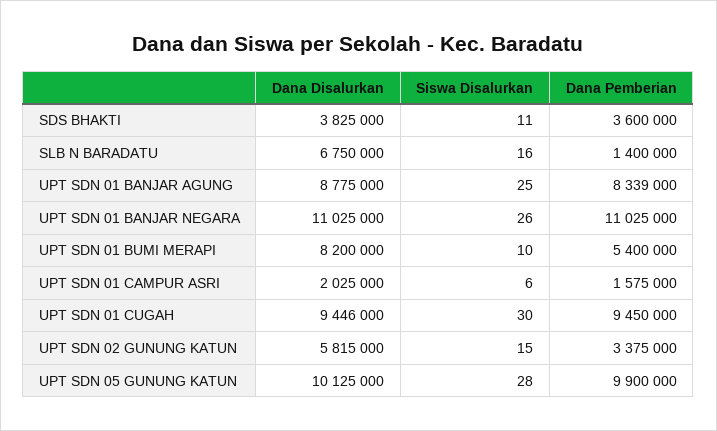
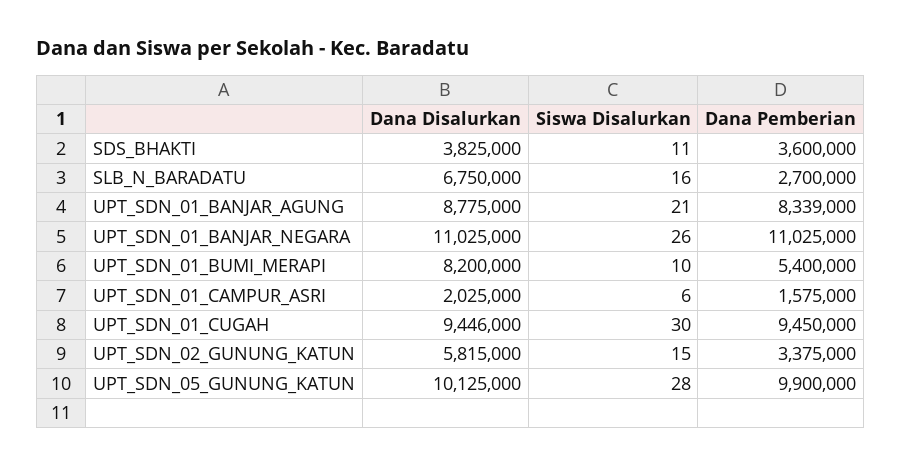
  {
    "Dana Disalurkan": {
      "SDS BHAKTI": 3825000,
      "SLB N BARADATU": 6750000,
      "UPT SDN 01 BANJAR AGUNG": 8775000,
      "UPT SDN 01 BANJAR NEGARA": 11025000,
      "UPT SDN 01 BUMI MERAPI": 8200000,
      "UPT SDN 01 CAMPUR ASRI": 2025000,
      "UPT SDN 01 CUGAH": 9446000,
      "UPT SDN 02 GUNUNG KATUN": 5815000,
      "UPT SDN 05 GUNUNG KATUN": 10125000
    },
    "Siswa Disalurkan": {
      "SDS BHAKTI": 11,
      "SLB N BARADATU": 16,
-     "UPT SDN 01 BANJAR AGUNG": 25,
+     "UPT SDN 01 BANJAR AGUNG": 21,
      "UPT SDN 01 BANJAR NEGARA": 26,
      "UPT SDN 01 BUMI MERAPI": 10,
      "UPT SDN 01 CAMPUR ASRI": 6,
      "UPT SDN 01 CUGAH": 30,
      "UPT SDN 02 GUNUNG KATUN": 15,
      "UPT SDN 05 GUNUNG KATUN": 28
    },
    "Dana Pemberian": {
      "SDS BHAKTI": 3600000,
-     "SLB N BARADATU": 1400000,
+     "SLB N BARADATU": 2700000,
      "UPT SDN 01 BANJAR AGUNG": 8339000,
      "UPT SDN 01 BANJAR NEGARA": 11025000,
      "UPT SDN 01 BUMI MERAPI": 5400000,
      "UPT SDN 01 CAMPUR ASRI": 1575000,
      "UPT SDN 01 CUGAH": 9450000,
      "UPT SDN 02 GUNUNG KATUN": 3375000,
      "UPT SDN 05 GUNUNG KATUN": 9900000
    }
  }

